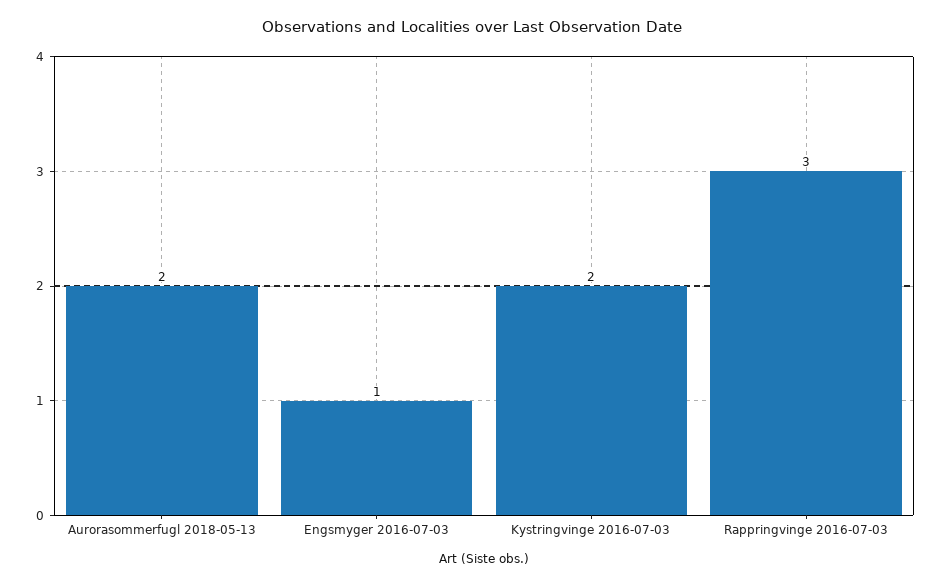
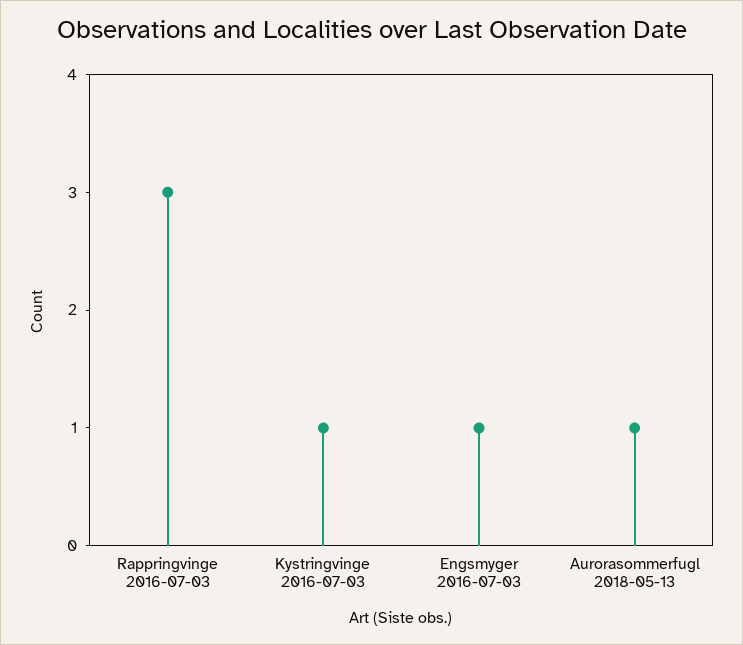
  {
-   "Aurorasommerfugl 2018-05-13": 2,
+   "Aurorasommerfugl 2018-05-13": 1,
    "Engsmyger 2016-07-03": 1,
-   "Kystringvinge 2016-07-03": 2,
+   "Kystringvinge 2016-07-03": 1,
    "Rappringvinge 2016-07-03": 3
  }

